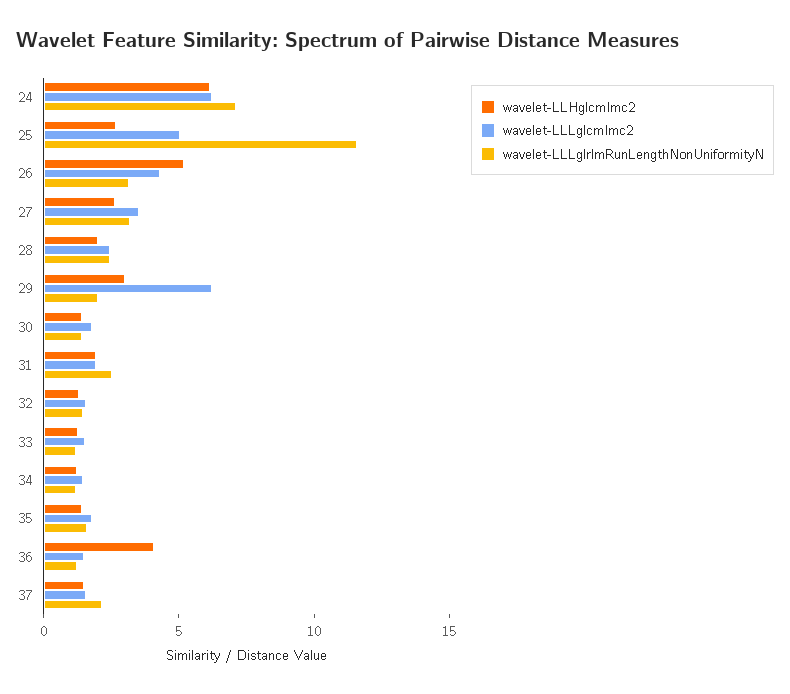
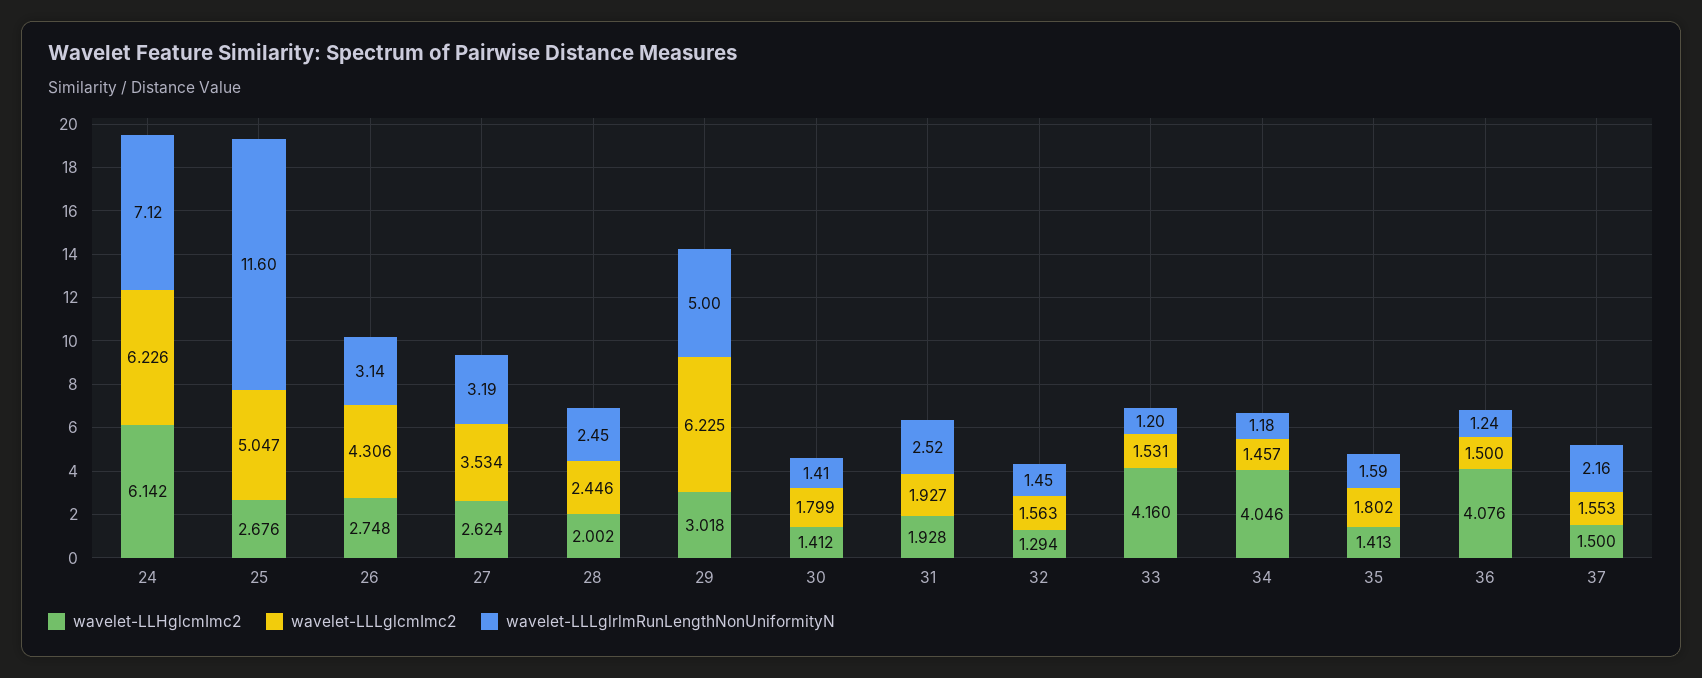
  {
    "wavelet-LLHglcmImc2": {
      "24": 6.142,
      "25": 2.676,
-     "26": 5,
+     "26": 2.748,
      "27": 2.624,
      "28": 2.002,
      "29": 3.018,
      "30": 1.412,
      "31": 1.928,
      "32": 1.294,
-     "33": 1,
+     "33": 4.16,
-     "34": 1,
+     "34": 4.046,
      "35": 1.413,
      "36": 4.076,
      "37": 1.5
    },
    "wavelet-LLLglcmImc2": {
      "24": 6.226,
      "25": 5.047,
      "26": 4.306,
      "27": 3.534,
      "28": 2.446,
      "29": 6.225,
      "30": 1.799,
      "31": 1.927,
      "32": 1.563,
      "33": 1.531,
      "34": 1.457,
      "35": 1.802,
      "36": 1.5,
      "37": 1.553
    },
    "wavelet-LLLglrlmRunLengthNonUniformityN": {
      "24": 7.12,
      "25": 11.6,
      "26": 3.14,
      "27": 3.19,
      "28": 2.45,
-     "29": 2,
+     "29": 5,
      "30": 1.41,
      "31": 2.52,
      "32": 1.45,
      "33": 1.2,
      "34": 1.18,
      "35": 1.59,
      "36": 1.24,
      "37": 2.16
    }
  }

